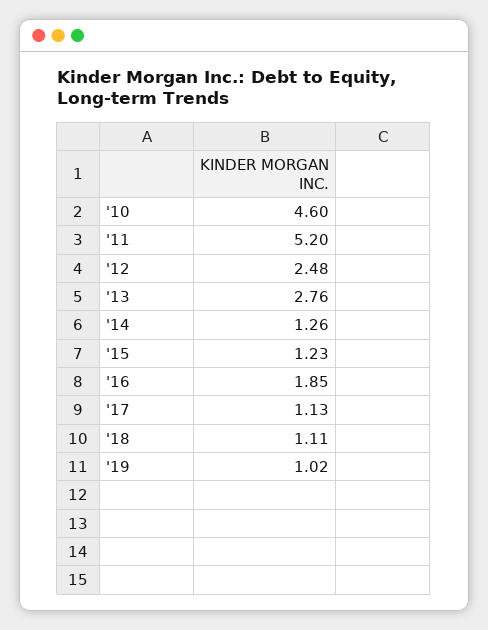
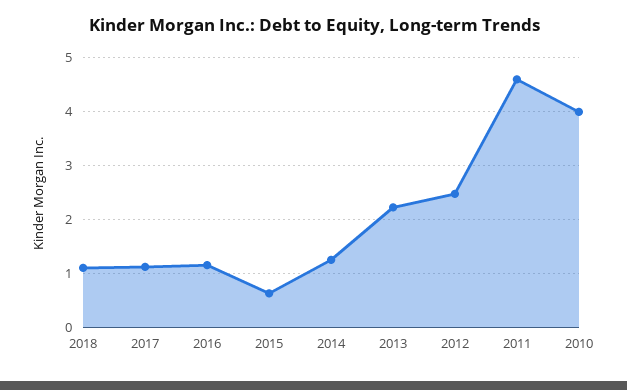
  {
-   "'10": 4.6,
+   "'10": 4,
-   "'11": 5.2,
+   "'11": 4.6,
    "'12": 2.48,
-   "'13": 2.76,
+   "'13": 2.2,
    "'14": 1.26,
-   "'15": 1.23,
+   "'15": 0.6,
-   "'16": 1.85,
+   "'16": 1.2,
    "'17": 1.13,
-   "'18": 1.11,
+   "'18": 1.11
-   "'19": 1.02
  }

